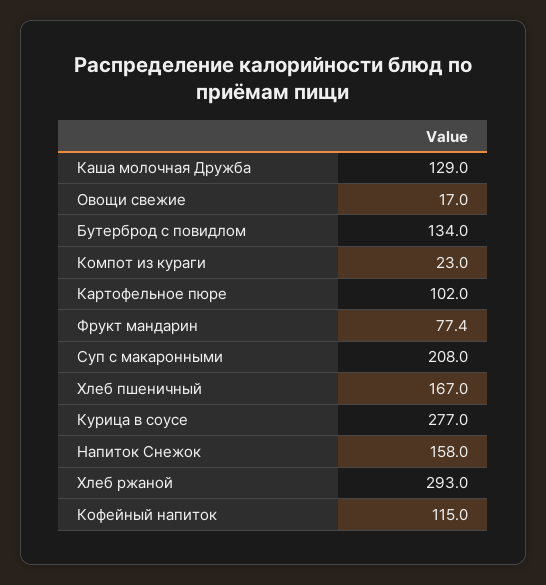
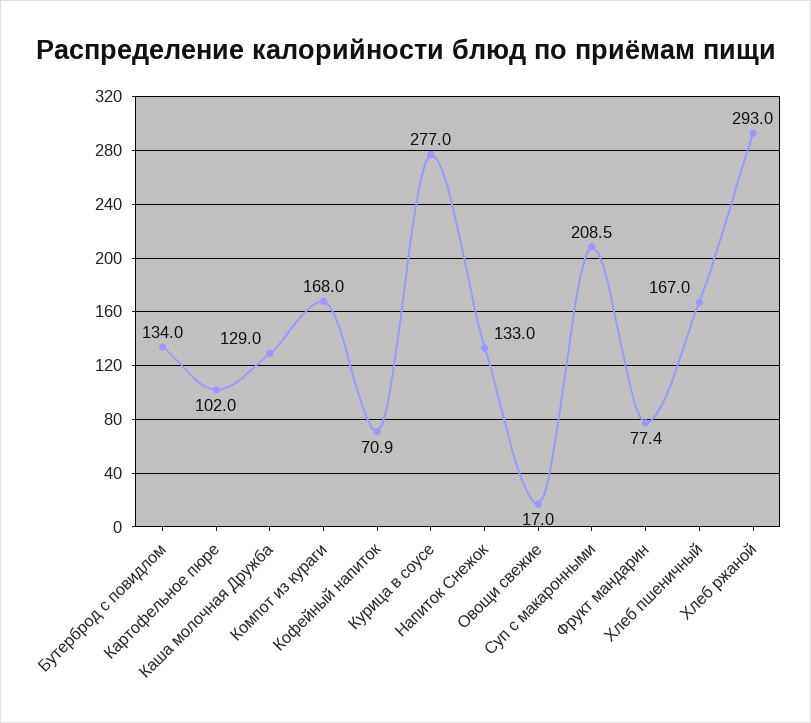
  {
    "Каша молочная Дружба": 129,
    "Овощи свежие": 17,
    "Бутерброд с повидлом": 134,
-   "Компот из кураги": 23,
+   "Компот из кураги": 168,
    "Картофельное пюре": 102,
    "Фрукт мандарин": 77.4,
-   "Суп с макаронными": 208,
+   "Суп с макаронными": 208.5,
    "Хлеб пшеничный": 167,
    "Курица в соусе": 277,
-   "Напиток Снежок": 158,
+   "Напиток Снежок": 133,
    "Хлеб ржаной": 293,
-   "Кофейный напиток": 115
+   "Кофейный напиток": 70.9
  }

